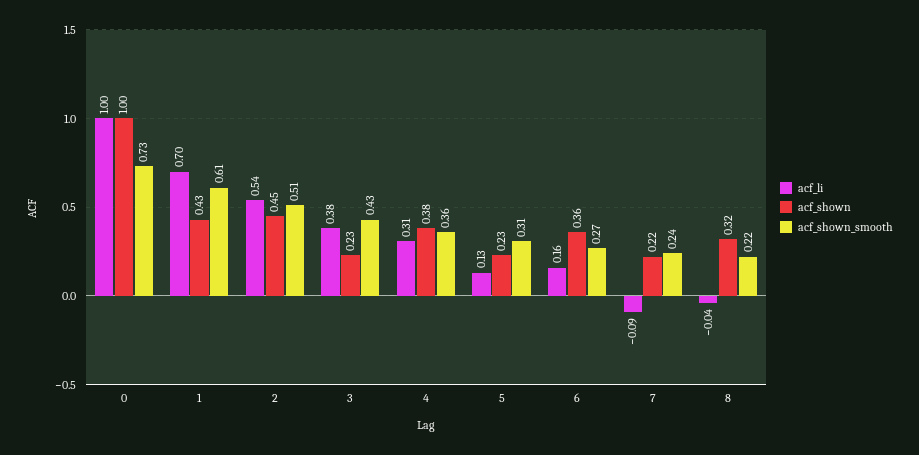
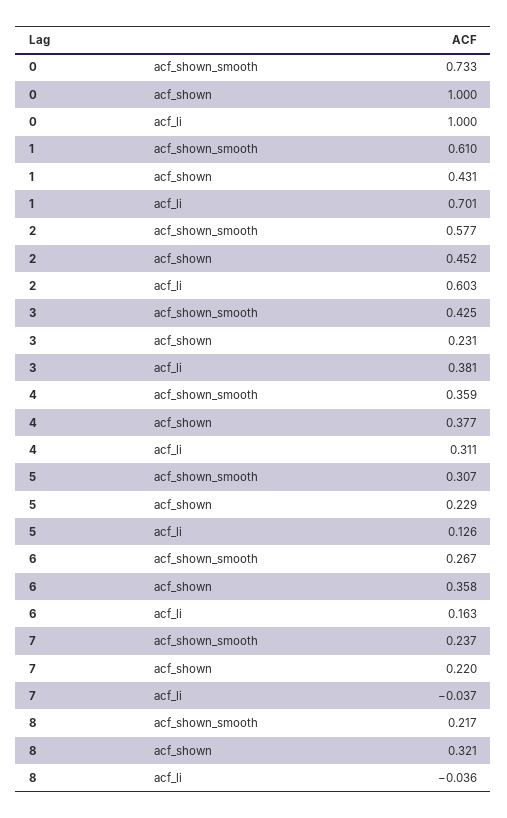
  {
    "acf_li": {
      "0": 1,
      "1": 0.701,
-     "2": 0.54,
+     "2": 0.603,
      "3": 0.381,
      "4": 0.311,
      "5": 0.126,
      "6": 0.163,
-     "7": -0.09,
+     "7": -0.037,
      "8": -0.036
    },
    "acf_shown": {
      "0": 1,
      "1": 0.431,
      "2": 0.452,
      "3": 0.231,
      "4": 0.377,
      "5": 0.229,
      "6": 0.358,
      "7": 0.22,
      "8": 0.321
    },
    "acf_shown_smooth": {
      "0": 0.733,
      "1": 0.61,
-     "2": 0.51,
+     "2": 0.577,
      "3": 0.425,
      "4": 0.359,
      "5": 0.307,
      "6": 0.267,
      "7": 0.237,
      "8": 0.217
    }
  }

